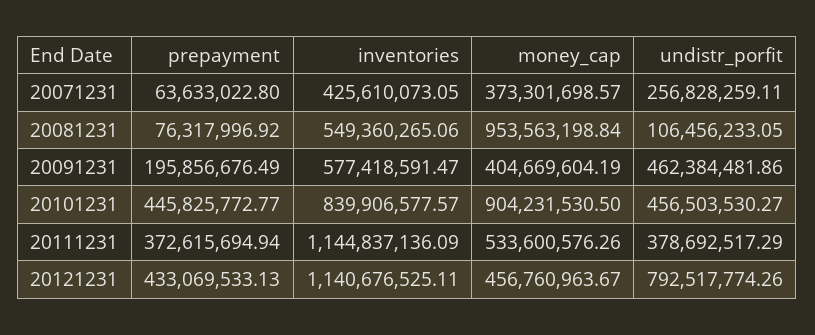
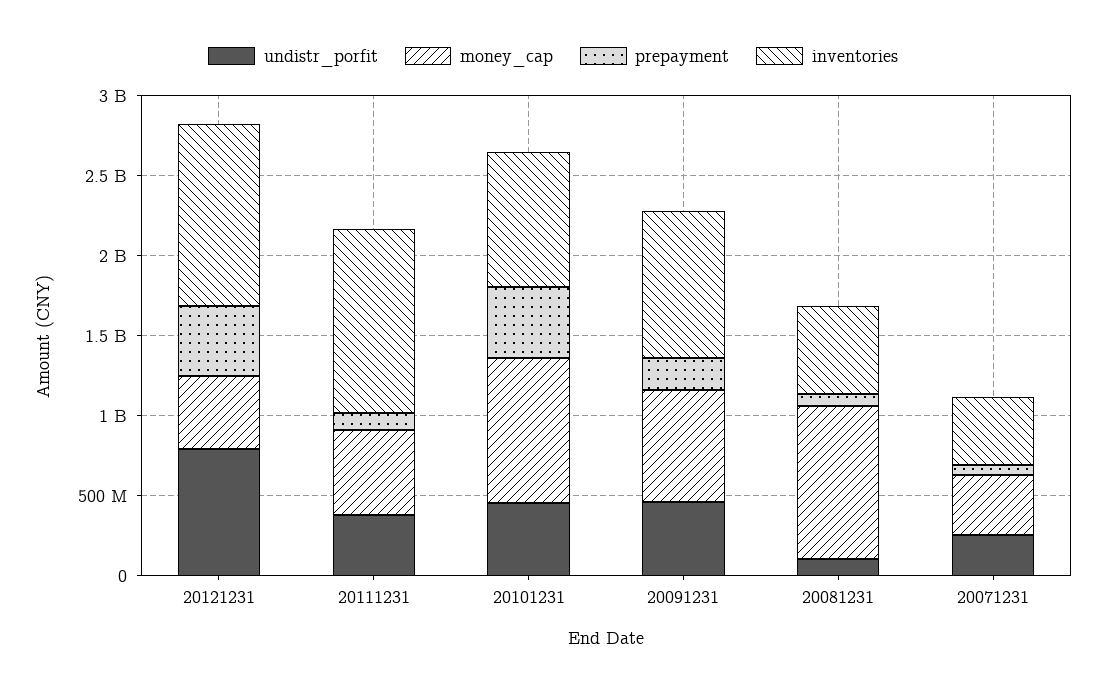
  {
    "prepayment": {
      "20071231": 63633022.8,
      "20081231": 76317996.92,
      "20091231": 195856676.49,
      "20101231": 445825772.77,
-     "20111231": 372615694.94,
+     "20111231": 100000000,
      "20121231": 433069533.13
    },
    "inventories": {
      "20071231": 425610073.05,
      "20081231": 549360265.06,
-     "20091231": 577418591.47,
+     "20091231": 900000000,
      "20101231": 839906577.57,
      "20111231": 1144837136.09,
      "20121231": 1140676525.11
    },
    "money_cap": {
      "20071231": 373301698.57,
      "20081231": 953563198.84,
-     "20091231": 404669604.19,
+     "20091231": 700000000,
      "20101231": 904231530.5,
      "20111231": 533600576.26,
      "20121231": 456760963.67
    },
    "undistr_porfit": {
      "20071231": 256828259.11,
      "20081231": 106456233.05,
      "20091231": 462384481.86,
      "20101231": 456503530.27,
      "20111231": 378692517.29,
      "20121231": 792517774.26
    }
  }

